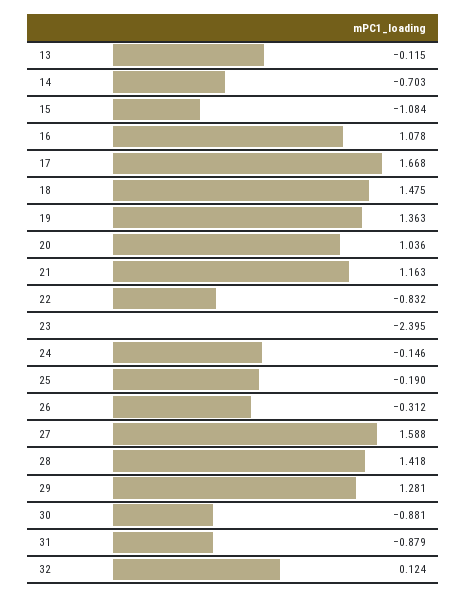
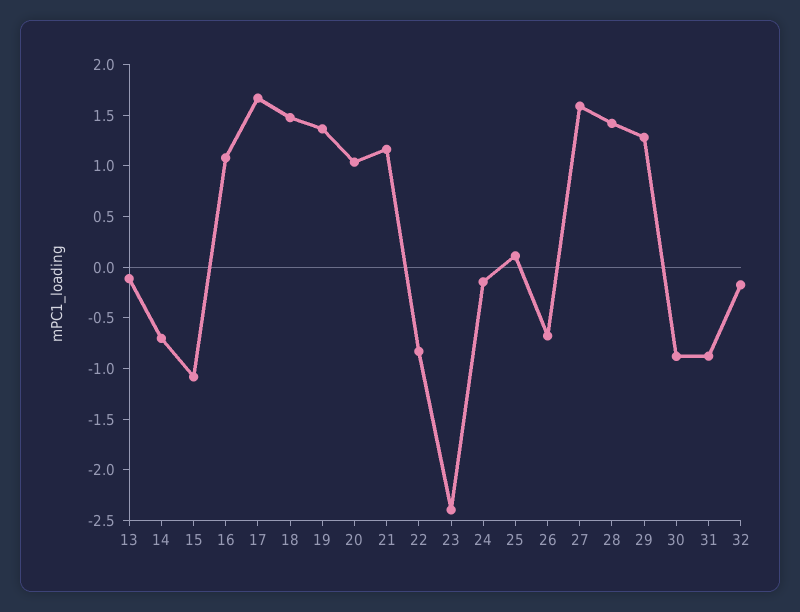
  {
    "13": -0.115,
    "14": -0.703,
    "15": -1.084,
    "16": 1.078,
    "17": 1.668,
    "18": 1.475,
    "19": 1.363,
    "20": 1.036,
    "21": 1.163,
    "22": -0.832,
    "23": -2.395,
    "24": -0.146,
-   "25": -0.19,
+   "25": 0.1,
-   "26": -0.312,
+   "26": -0.7,
    "27": 1.588,
    "28": 1.418,
    "29": 1.281,
    "30": -0.881,
    "31": -0.879,
-   "32": 0.124
+   "32": -0.2
  }

